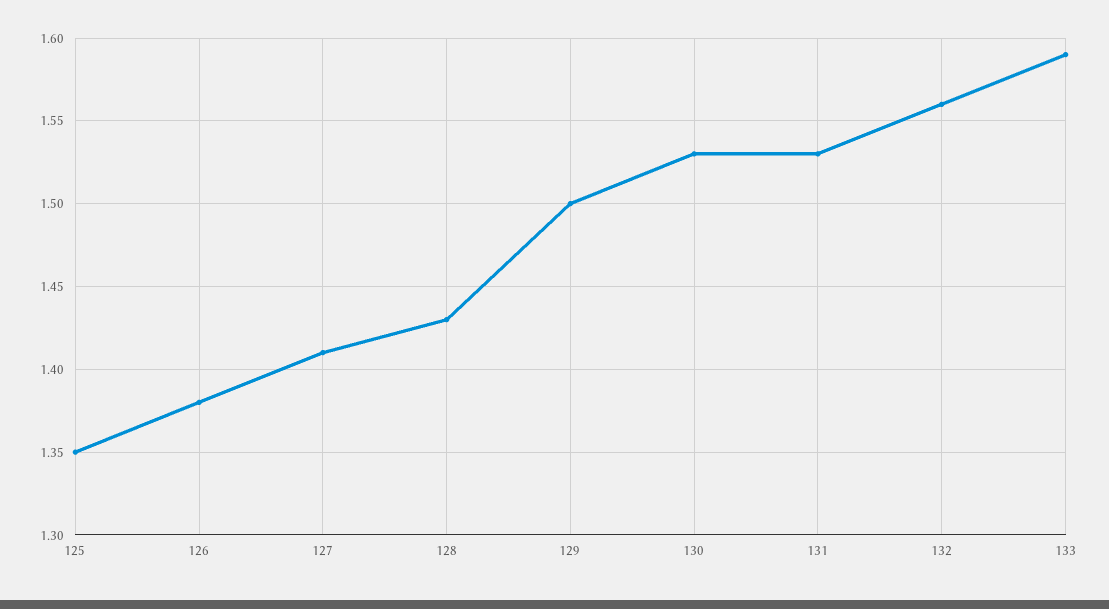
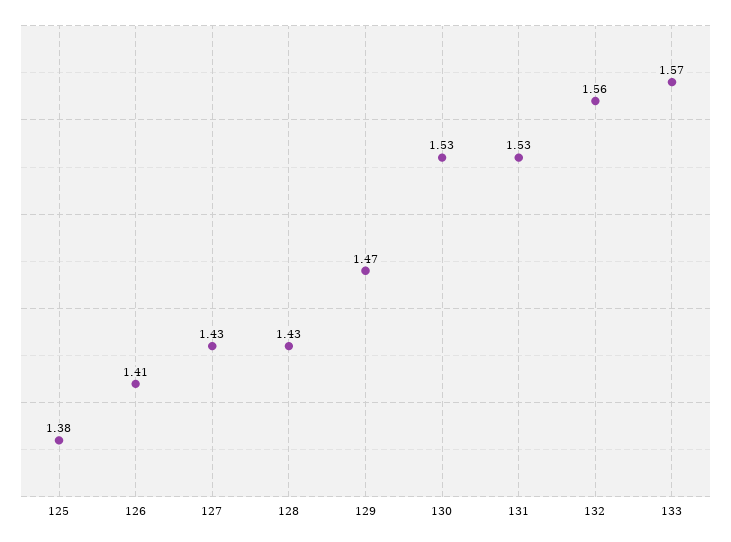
  {
-   "125": 1.35,
+   "125": 1.38,
-   "126": 1.38,
+   "126": 1.41,
-   "127": 1.41,
+   "127": 1.43,
    "128": 1.43,
-   "129": 1.5,
+   "129": 1.47,
    "130": 1.53,
    "131": 1.53,
    "132": 1.56,
-   "133": 1.59
+   "133": 1.57
  }

